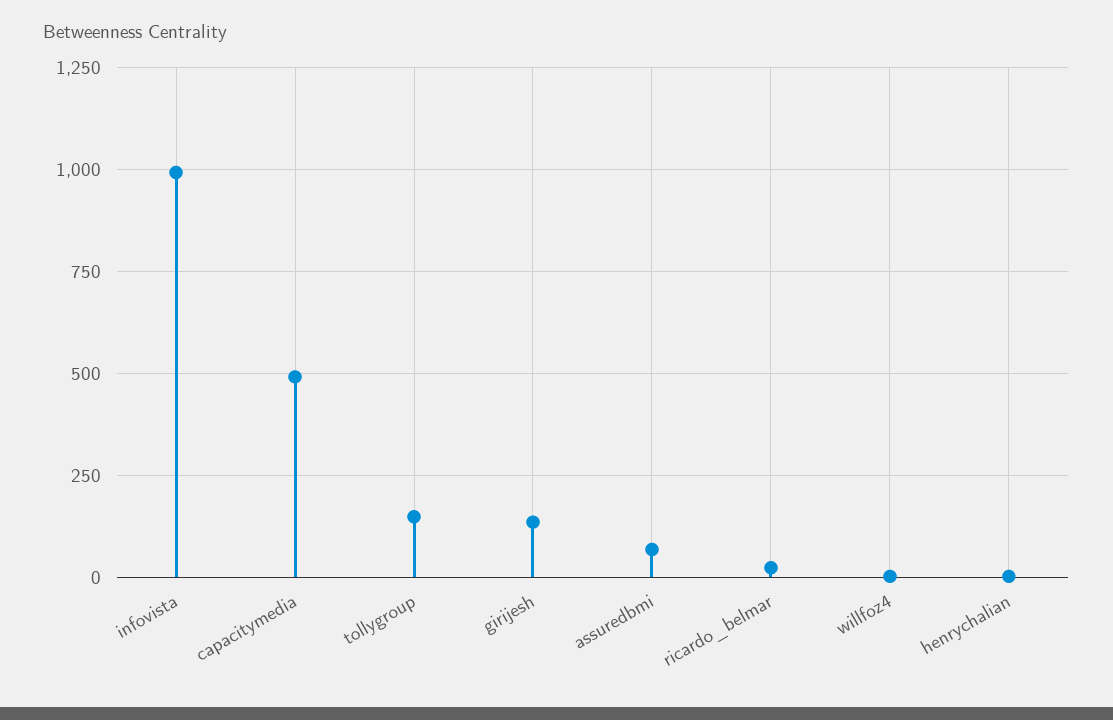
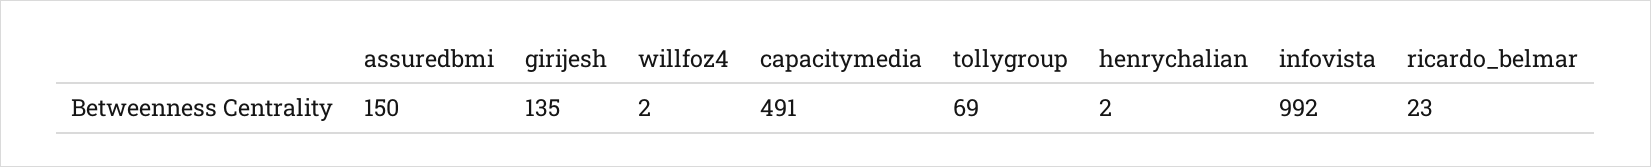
  {
    "infovista": 992,
    "capacitymedia": 491,
-   "tollygroup": 150,
+   "tollygroup": 69,
    "girijesh": 135,
-   "assuredbmi": 75,
+   "assuredbmi": 150,
    "ricardo_belmar": 23,
    "willfoz4": 2,
    "henrychalian": 2
  }

